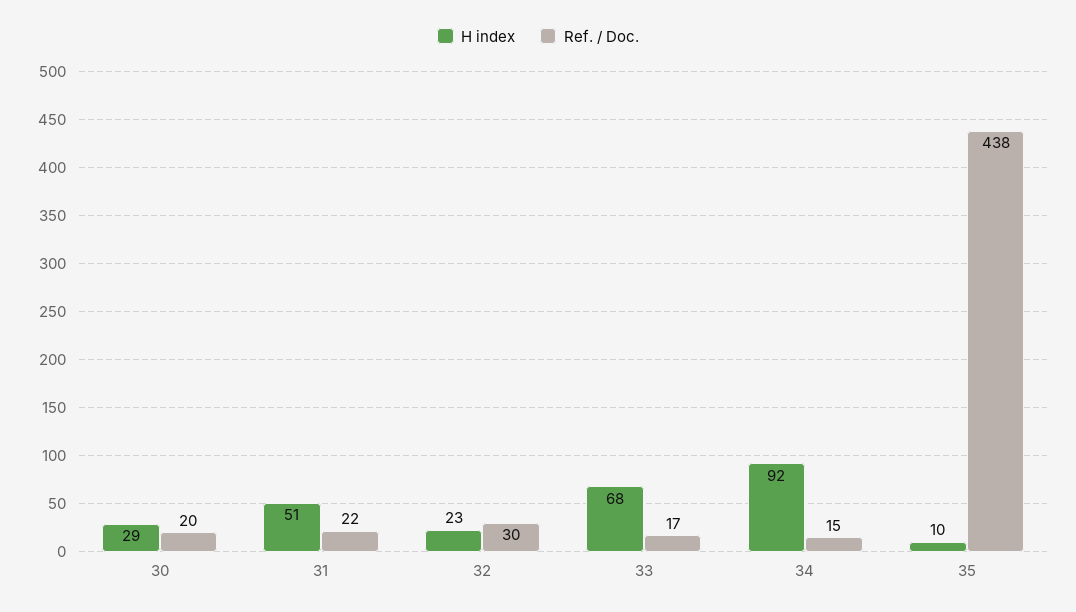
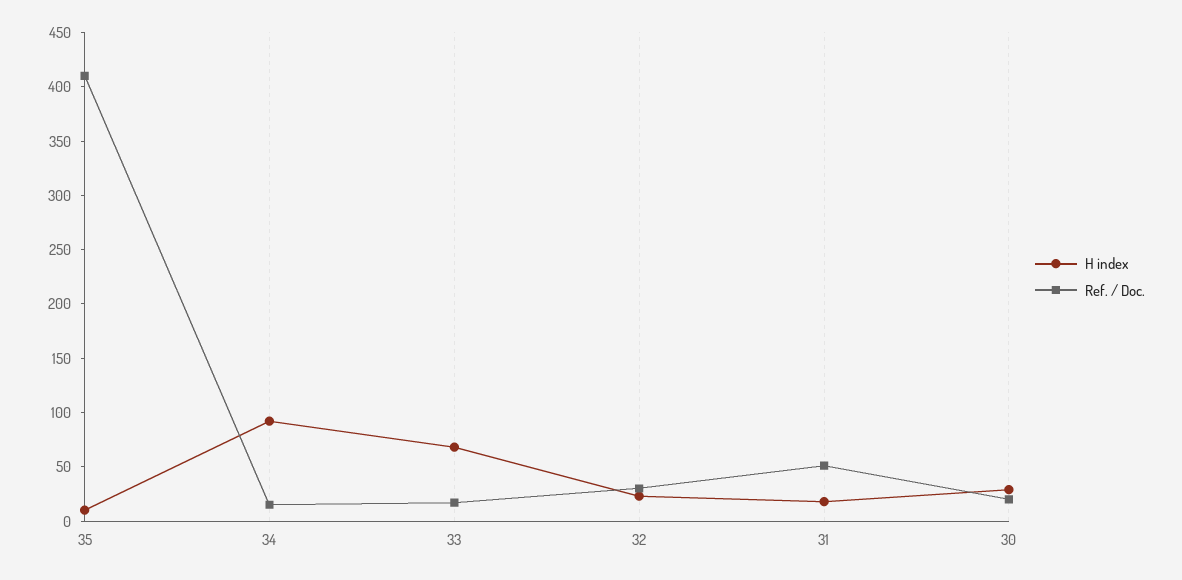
  {
    "H index": {
      "30": 29,
-     "31": 51,
+     "31": 20,
      "32": 23,
      "33": 68,
      "34": 92,
      "35": 10
    },
    "Ref. / Doc.": {
      "30": 20,
-     "31": 22,
+     "31": 50,
      "32": 30,
      "33": 17,
      "34": 15,
-     "35": 438
+     "35": 410
    }
  }

